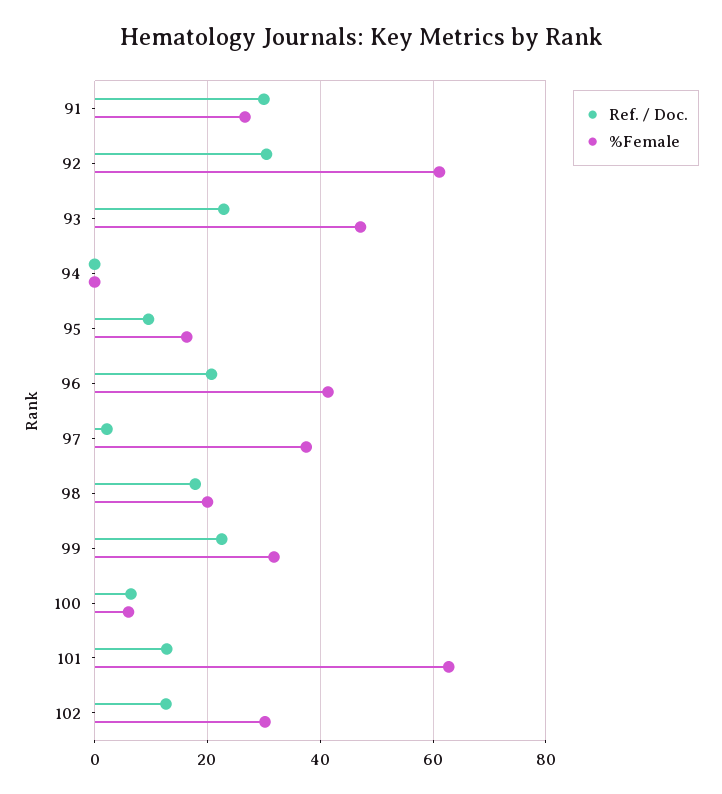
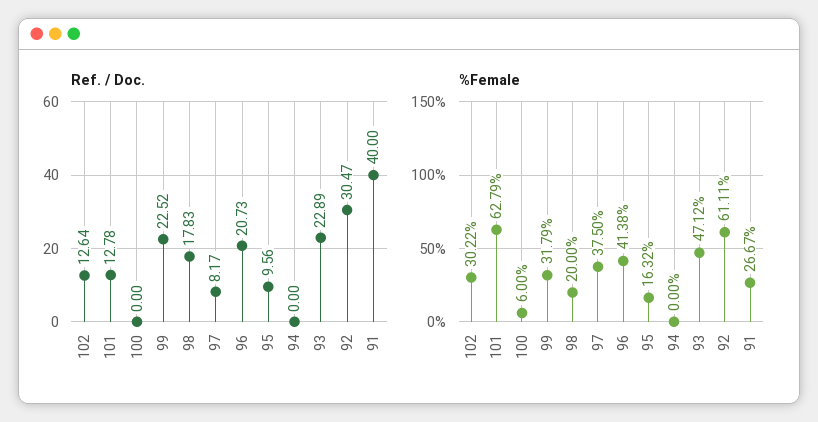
  {
    "Ref. / Doc.": {
-     "91": 30,
+     "91": 40,
      "92": 30.47,
      "93": 22.89,
      "94": 0,
      "95": 9.56,
      "96": 20.73,
-     "97": 2,
+     "97": 8.17,
      "98": 17.83,
      "99": 22.52,
-     "100": 6,
+     "100": 0,
      "101": 12.78,
      "102": 12.64
    },
    "%Female": {
      "91": 26.67,
      "92": 61.11,
      "93": 47.12,
      "94": 0,
      "95": 16.32,
      "96": 41.38,
      "97": 37.5,
      "98": 20,
      "99": 31.79,
      "100": 6,
      "101": 62.79,
      "102": 30.22
    }
  }

